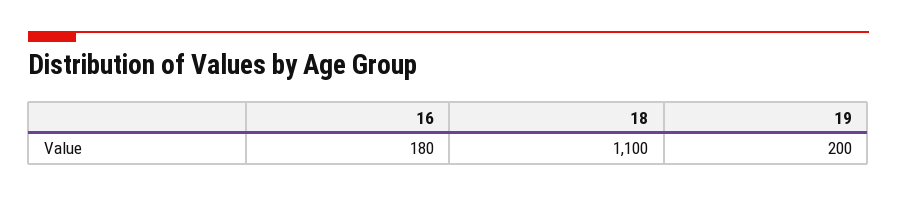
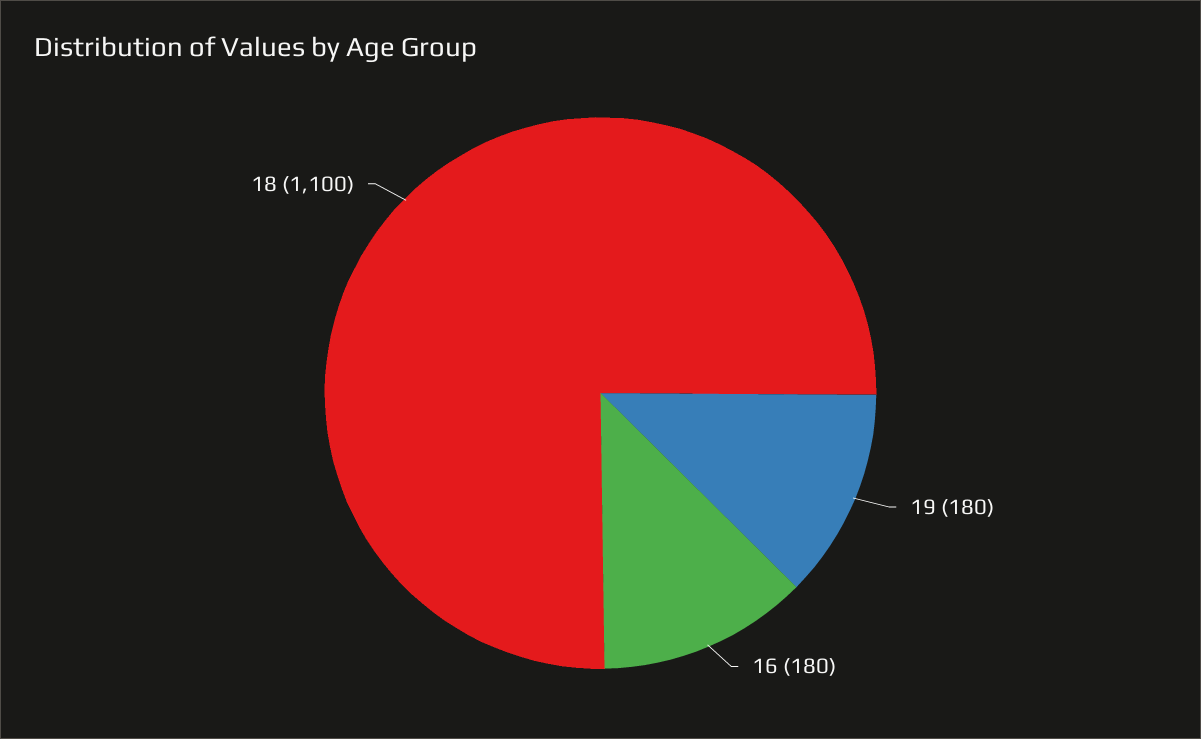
  {
    "16": 180,
    "18": 1100,
-   "19": 200
+   "19": 180
  }

